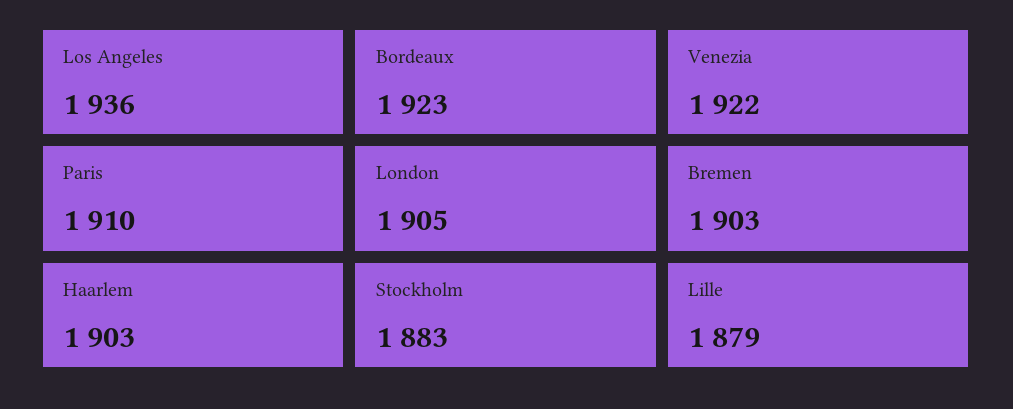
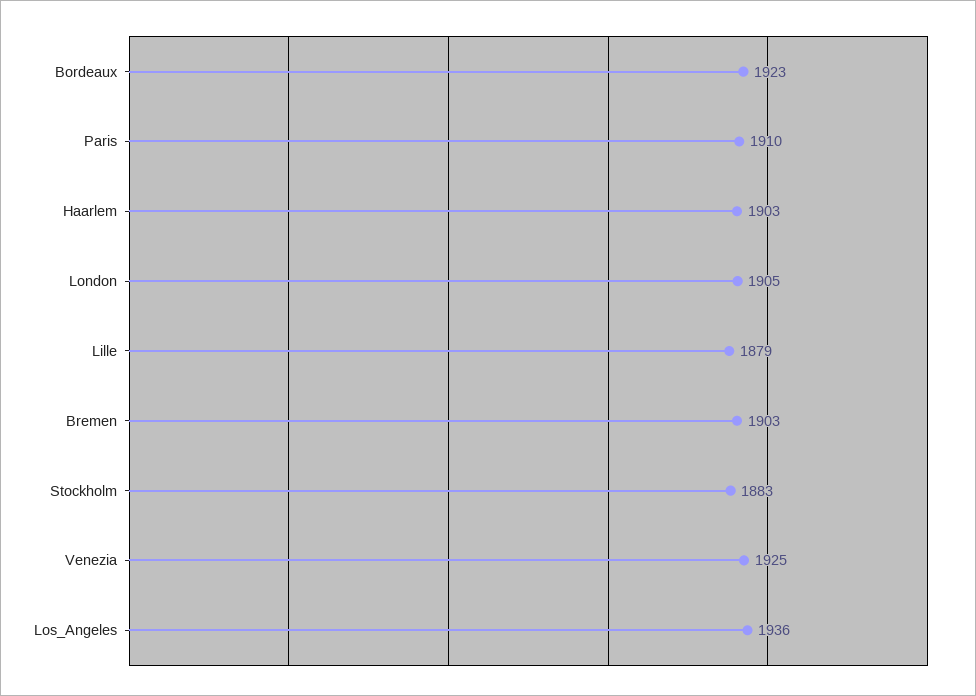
  {
    "Los Angeles": 1936,
    "Bordeaux": 1923,
-   "Venezia": 1922,
+   "Venezia": 1925,
    "Paris": 1910,
    "London": 1905,
    "Bremen": 1903,
    "Haarlem": 1903,
    "Stockholm": 1883,
    "Lille": 1879
  }

